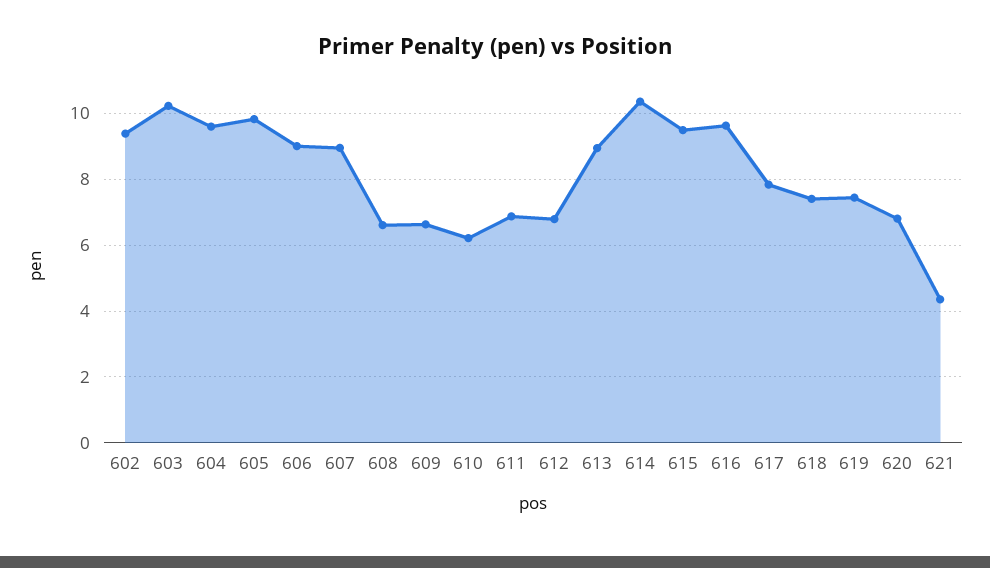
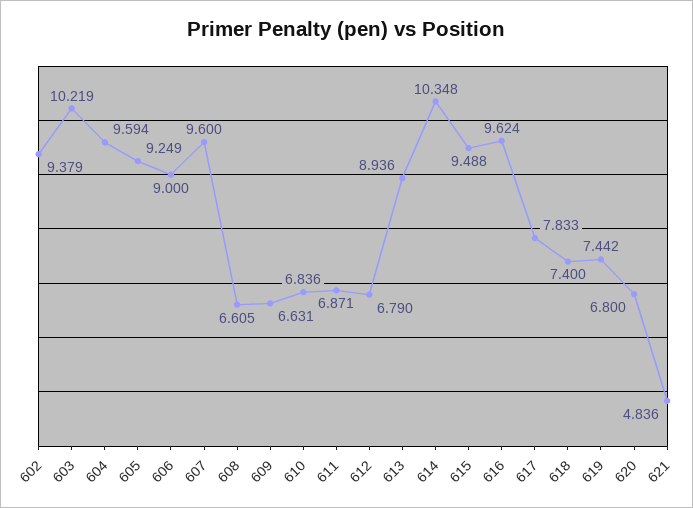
  {
    "602": 9.379,
    "603": 10.219,
    "604": 9.594,
-   "605": 9.8,
+   "605": 9.249,
    "606": 9,
-   "607": 9,
+   "607": 9.6,
    "608": 6.605,
    "609": 6.631,
-   "610": 6.2,
+   "610": 6.836,
    "611": 6.871,
    "612": 6.79,
    "613": 8.936,
    "614": 10.348,
    "615": 9.488,
    "616": 9.624,
    "617": 7.833,
    "618": 7.4,
    "619": 7.442,
    "620": 6.8,
-   "621": 4.4
+   "621": 4.836
  }

